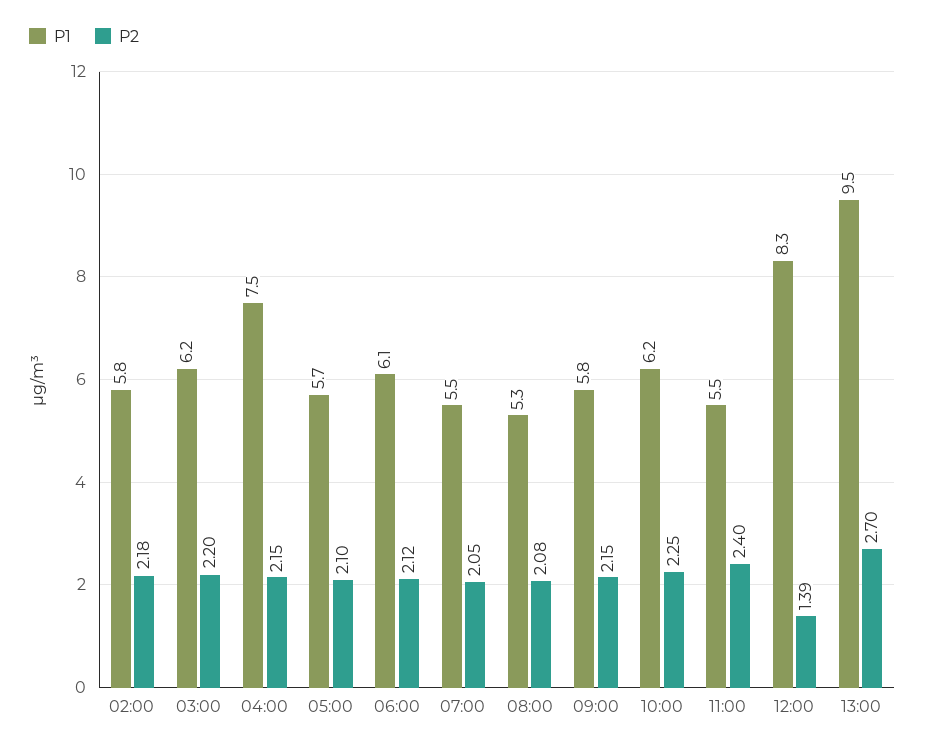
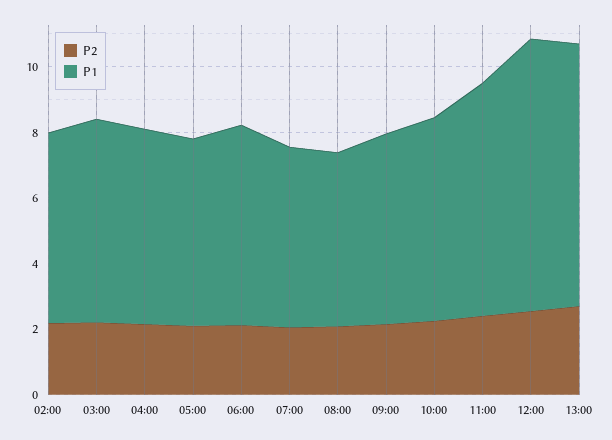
  {
    "P1": {
      "02:00": 5.8,
      "03:00": 6.2,
-     "04:00": 7.5,
+     "04:00": 6,
      "05:00": 5.7,
      "06:00": 6.1,
      "07:00": 5.5,
      "08:00": 5.3,
      "09:00": 5.8,
      "10:00": 6.2,
-     "11:00": 5.5,
+     "11:00": 7,
      "12:00": 8.3,
-     "13:00": 9.5
+     "13:00": 8
    },
    "P2": {
      "02:00": 2.18,
      "03:00": 2.2,
      "04:00": 2.15,
      "05:00": 2.1,
      "06:00": 2.12,
      "07:00": 2.05,
      "08:00": 2.08,
      "09:00": 2.15,
      "10:00": 2.25,
      "11:00": 2.4,
-     "12:00": 1.39,
+     "12:00": 2.5,
      "13:00": 2.7
    }
  }

